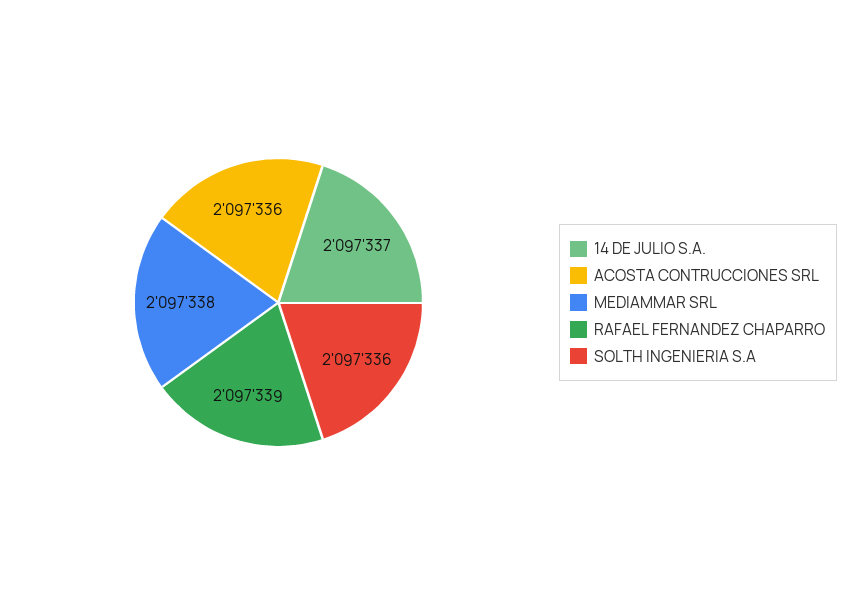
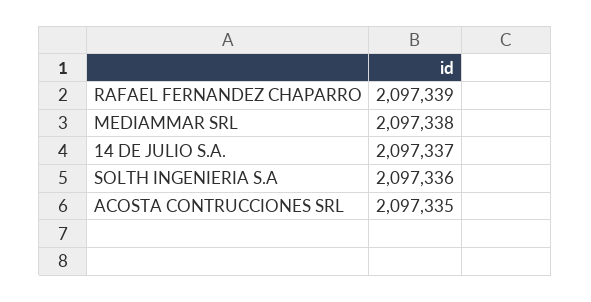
  {
    "14 DE JULIO S.A.": 2097337,
-   "ACOSTA CONTRUCCIONES SRL": 2097336,
+   "ACOSTA CONTRUCCIONES SRL": 2097335,
    "MEDIAMMAR SRL": 2097338,
    "RAFAEL FERNANDEZ CHAPARRO": 2097339,
    "SOLTH INGENIERIA S.A": 2097336
  }

